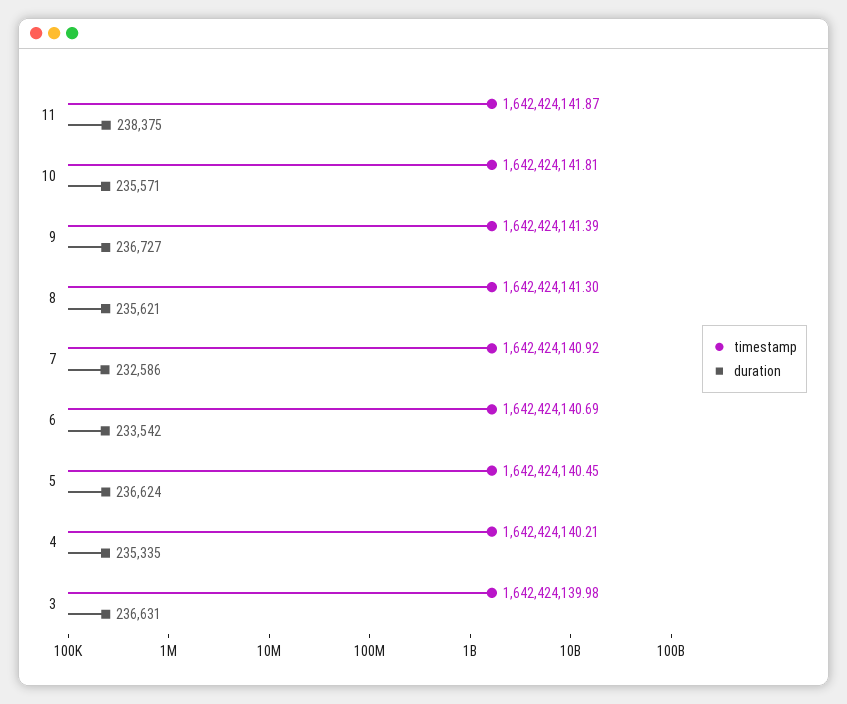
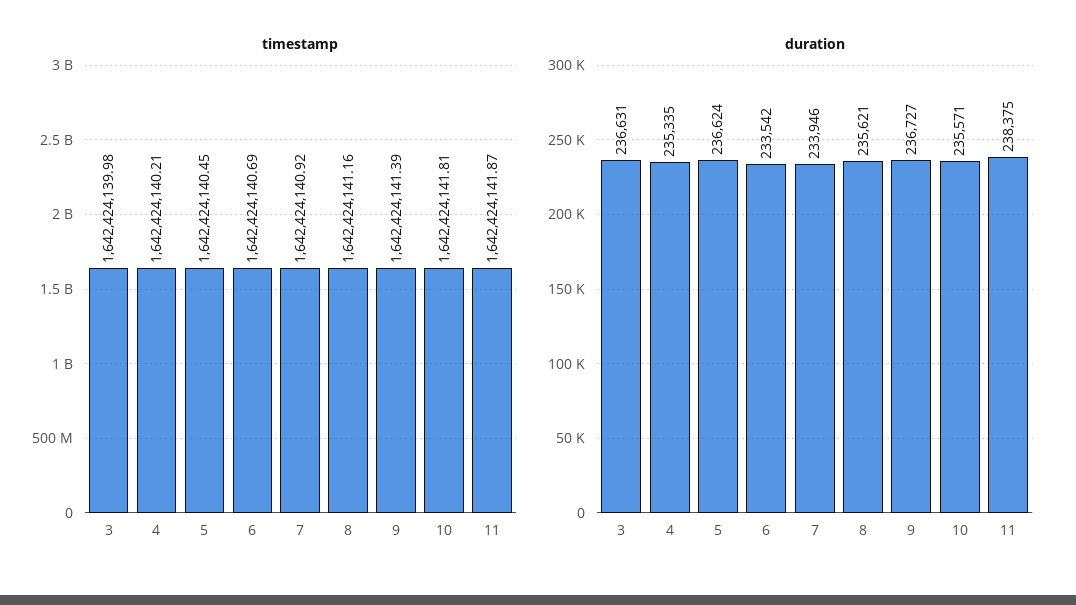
  {
    "timestamp": {
      "11": 1642424141.87,
      "10": 1642424141.81,
      "9": 1642424141.39,
-     "8": 1642424141.3,
+     "8": 1642424141.16,
      "7": 1642424140.92,
      "6": 1642424140.69,
      "5": 1642424140.45,
      "4": 1642424140.21,
      "3": 1642424139.98
    },
    "duration": {
      "11": 238375,
      "10": 235571,
      "9": 236727,
      "8": 235621,
-     "7": 232586,
+     "7": 233946,
      "6": 233542,
      "5": 236624,
      "4": 235335,
      "3": 236631
    }
  }

